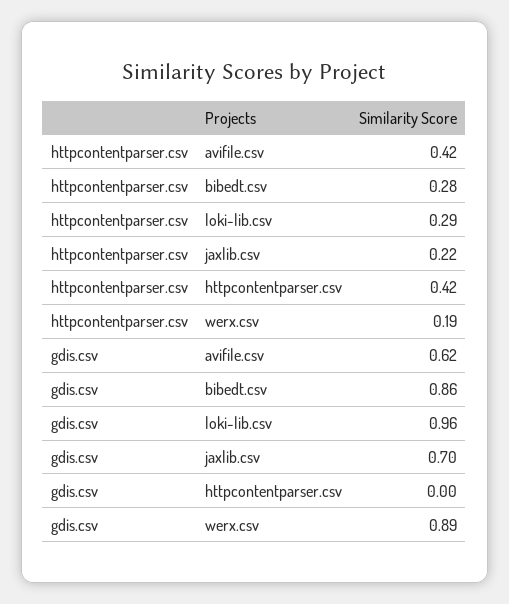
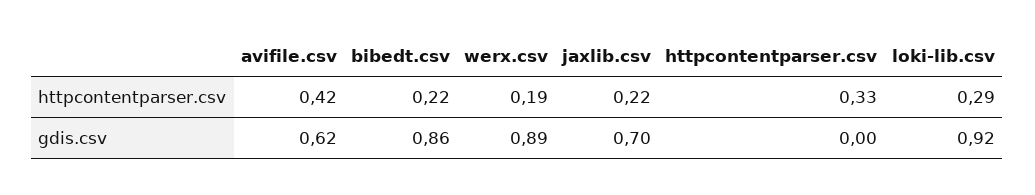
  {
    "httpcontentparser.csv": {
      "avifile.csv": 0.42,
-     "bibedt.csv": 0.28,
+     "bibedt.csv": 0.22,
      "loki-lib.csv": 0.29,
      "jaxlib.csv": 0.22,
-     "httpcontentparser.csv": 0.42,
+     "httpcontentparser.csv": 0.33,
      "werx.csv": 0.19
    },
    "gdis.csv": {
      "avifile.csv": 0.62,
      "bibedt.csv": 0.86,
-     "loki-lib.csv": 0.96,
+     "loki-lib.csv": 0.92,
      "jaxlib.csv": 0.7,
      "httpcontentparser.csv": 0,
      "werx.csv": 0.89
    }
  }

